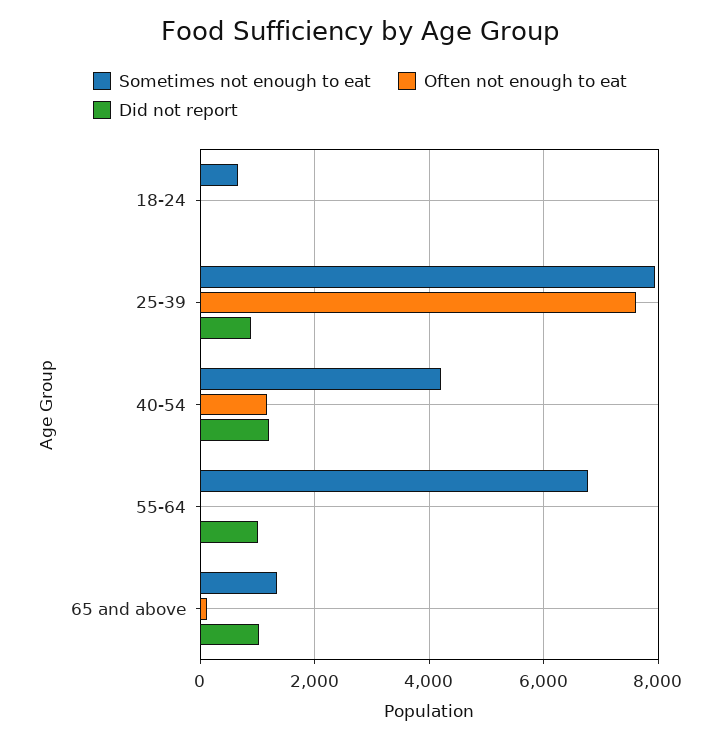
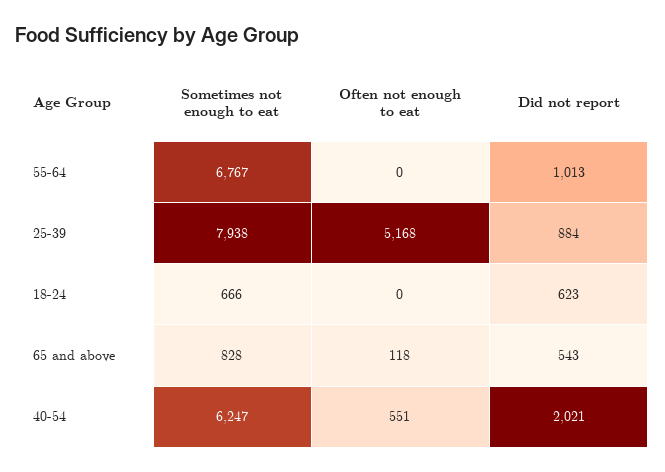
  {
    "Sometimes not enough to eat": {
      "18-24": 666,
      "25-39": 7938,
-     "40-54": 4200,
+     "40-54": 6247,
      "55-64": 6767,
-     "65 and above": 1400
+     "65 and above": 828
    },
    "Often not enough to eat": {
      "18-24": 0,
-     "25-39": 7600,
+     "25-39": 5168,
-     "40-54": 1200,
+     "40-54": 551,
      "55-64": 0,
      "65 and above": 118
    },
    "Did not report": {
-     "18-24": 0,
+     "18-24": 623,
      "25-39": 884,
-     "40-54": 1200,
+     "40-54": 2021,
      "55-64": 1013,
-     "65 and above": 1000
+     "65 and above": 543
    }
  }

